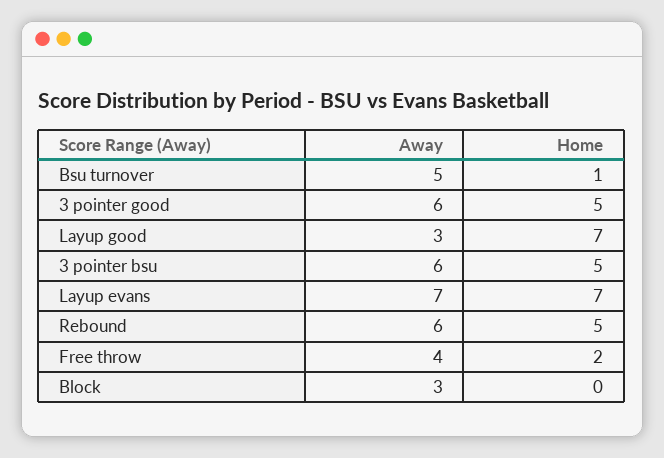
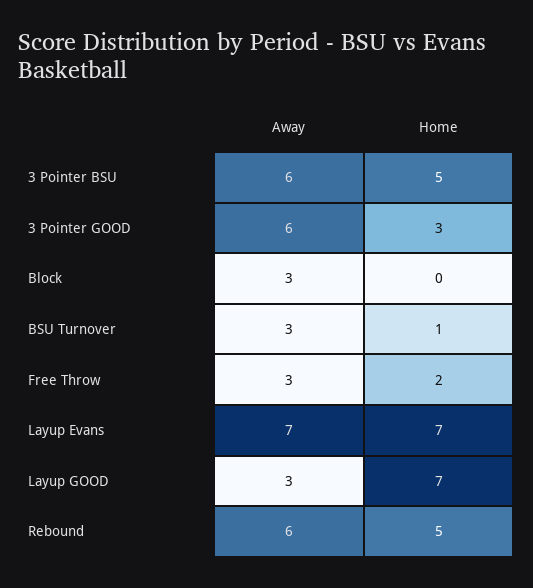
  {
    "Away": {
-     "Bsu turnover": 5,
+     "Bsu turnover": 3,
      "3 pointer good": 6,
      "Layup good": 3,
      "3 pointer bsu": 6,
      "Layup evans": 7,
      "Rebound": 6,
-     "Free throw": 4,
+     "Free throw": 3,
      "Block": 3
    },
    "Home": {
      "Bsu turnover": 1,
-     "3 pointer good": 5,
+     "3 pointer good": 3,
      "Layup good": 7,
      "3 pointer bsu": 5,
      "Layup evans": 7,
      "Rebound": 5,
      "Free throw": 2,
      "Block": 0
    }
  }

